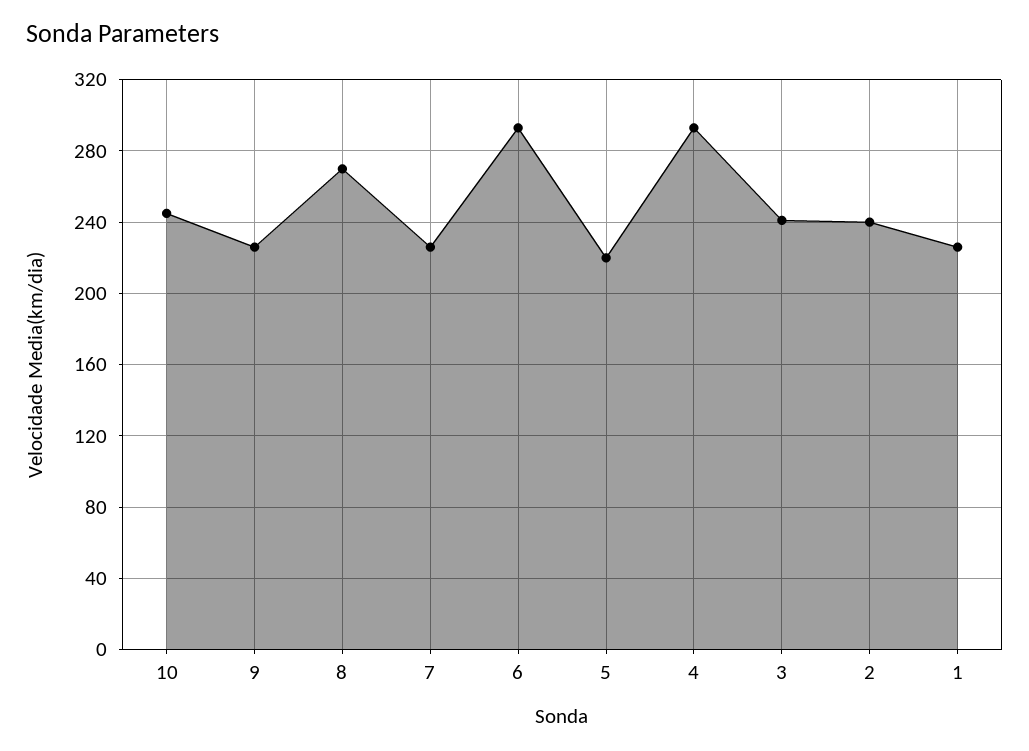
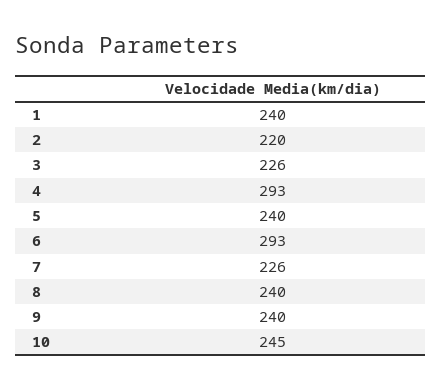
  {
    "10": 245,
-   "9": 225,
+   "9": 240,
-   "8": 270,
+   "8": 240,
    "7": 226,
    "6": 293,
-   "5": 220,
+   "5": 240,
    "4": 293,
-   "3": 240,
+   "3": 226,
-   "2": 240,
+   "2": 220,
-   "1": 225
+   "1": 240
  }

